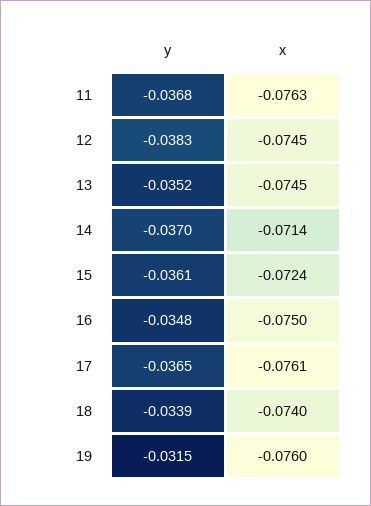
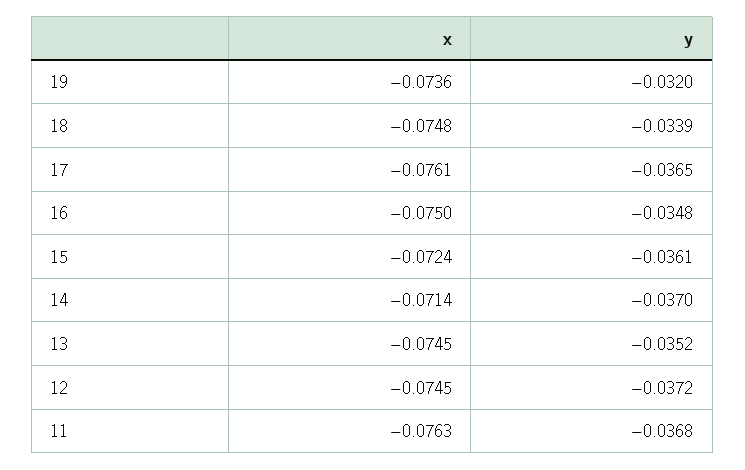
  {
    "y": {
      "11": -0.0368,
-     "12": -0.0383,
+     "12": -0.0372,
      "13": -0.0352,
      "14": -0.037,
      "15": -0.0361,
      "16": -0.0348,
      "17": -0.0365,
      "18": -0.0339,
-     "19": -0.0315
+     "19": -0.032
    },
    "x": {
      "11": -0.0763,
      "12": -0.0745,
      "13": -0.0745,
      "14": -0.0714,
      "15": -0.0724,
      "16": -0.075,
      "17": -0.0761,
-     "18": -0.074,
+     "18": -0.0748,
-     "19": -0.076
+     "19": -0.0736
    }
  }

